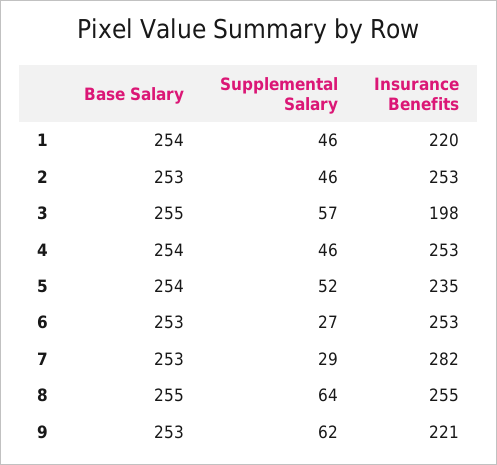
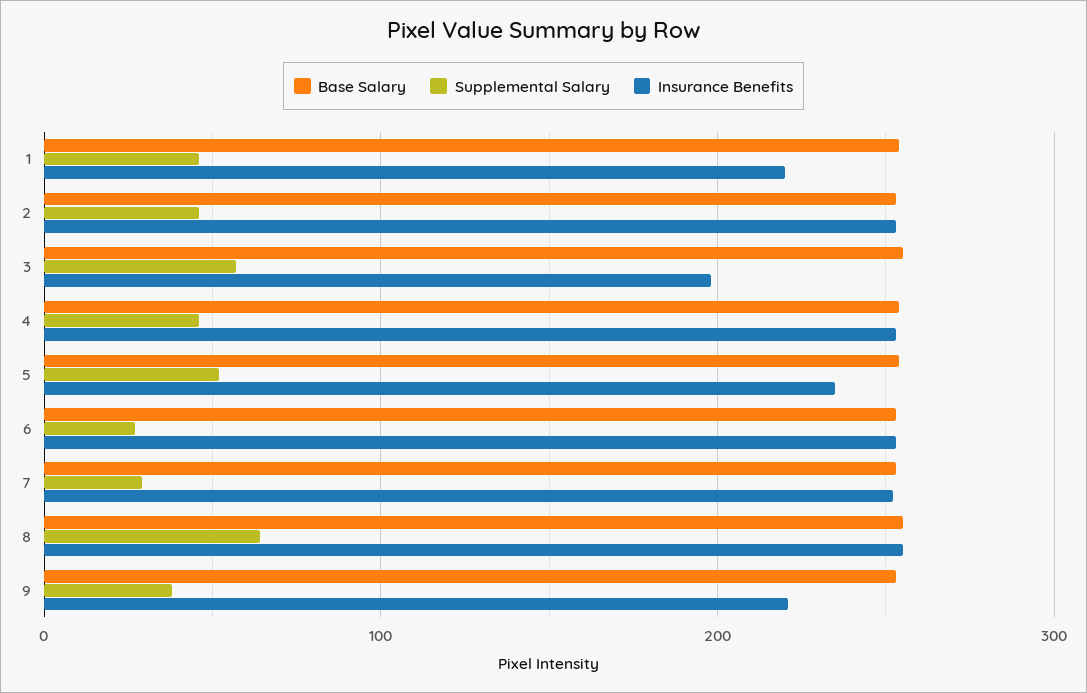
  {
    "Base Salary": {
      "1": 254,
      "2": 253,
      "3": 255,
      "4": 254,
      "5": 254,
      "6": 253,
      "7": 253,
      "8": 255,
      "9": 253
    },
    "Supplemental Salary": {
      "1": 46,
      "2": 46,
      "3": 57,
      "4": 46,
      "5": 52,
      "6": 27,
      "7": 29,
      "8": 64,
-     "9": 62
+     "9": 40
    },
    "Insurance Benefits": {
      "1": 220,
      "2": 253,
      "3": 198,
      "4": 253,
      "5": 235,
      "6": 253,
-     "7": 282,
+     "7": 250,
      "8": 255,
      "9": 221
    }
  }

